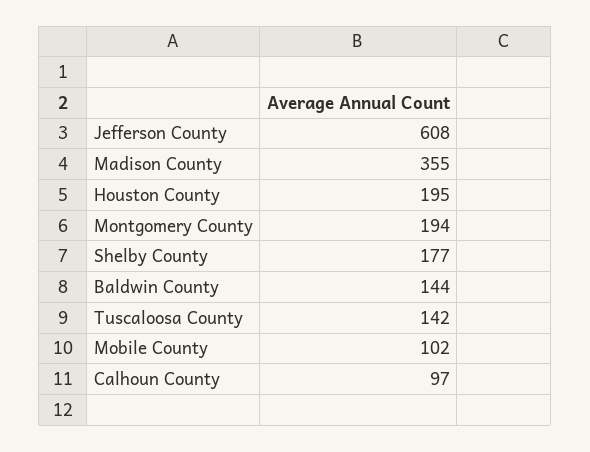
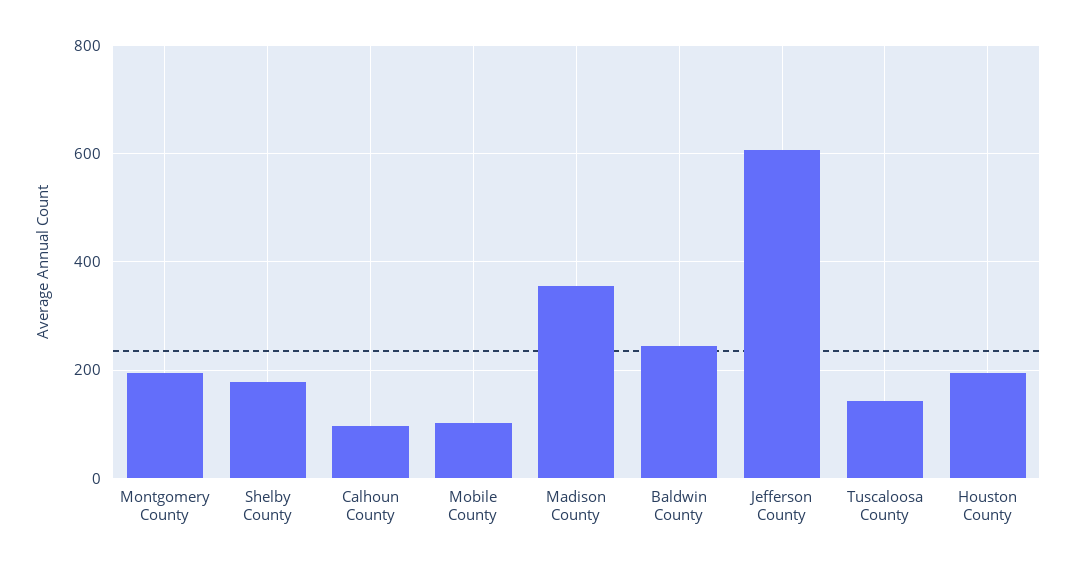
  {
    "Jefferson County": 608,
    "Madison County": 355,
    "Houston County": 195,
    "Montgomery County": 194,
    "Shelby County": 177,
-   "Baldwin County": 144,
+   "Baldwin County": 240,
    "Tuscaloosa County": 142,
    "Mobile County": 102,
    "Calhoun County": 97
  }

